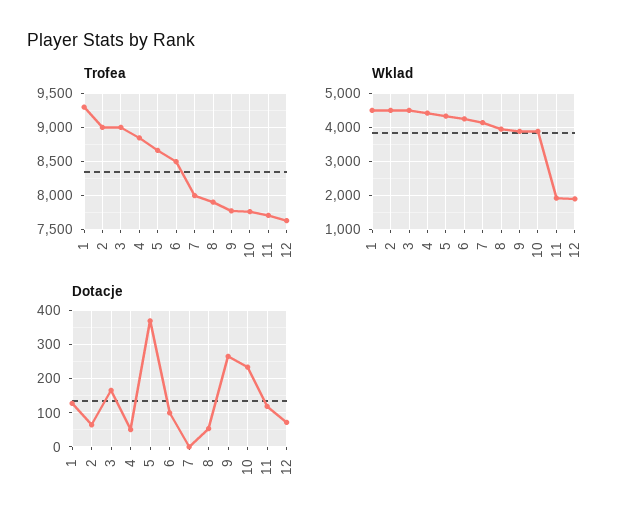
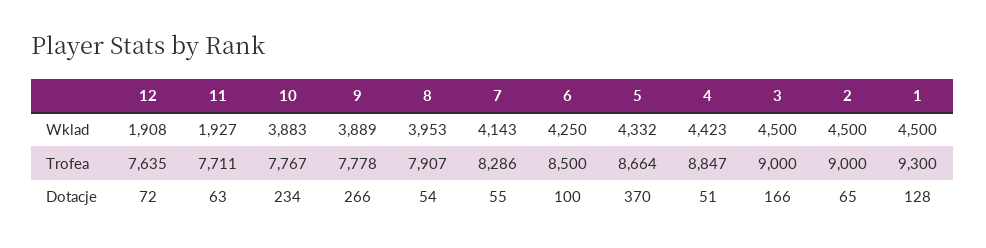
  {
    "Trofea": {
      "1": 9300,
      "2": 9000,
      "3": 9000,
      "4": 8847,
      "5": 8664,
      "6": 8500,
-     "7": 8000,
+     "7": 8286,
      "8": 7907,
      "9": 7778,
      "10": 7767,
      "11": 7711,
      "12": 7635
    },
    "Wklad": {
      "1": 4500,
      "2": 4500,
      "3": 4500,
      "4": 4423,
      "5": 4332,
      "6": 4250,
      "7": 4143,
      "8": 3953,
      "9": 3889,
      "10": 3883,
      "11": 1927,
      "12": 1908
    },
    "Dotacje": {
      "1": 128,
      "2": 65,
      "3": 166,
      "4": 51,
      "5": 370,
      "6": 100,
-     "7": 0,
+     "7": 55,
      "8": 54,
      "9": 266,
      "10": 234,
-     "11": 120,
+     "11": 63,
      "12": 72
    }
  }

